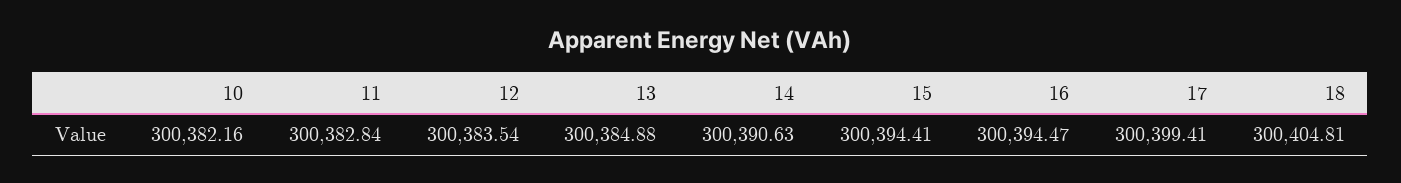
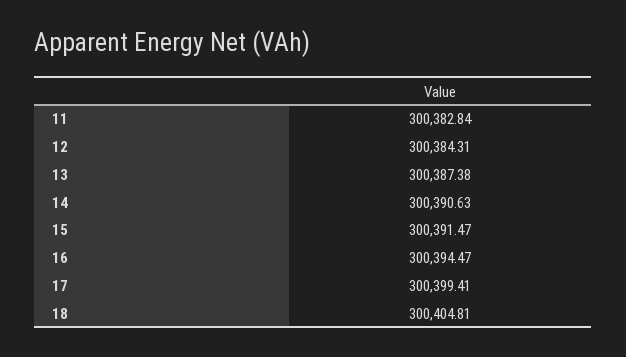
  {
-   "10": 300382.16,
    "11": 300382.84,
-   "12": 300383.54,
+   "12": 300384.31,
-   "13": 300384.88,
+   "13": 300387.38,
    "14": 300390.63,
-   "15": 300394.41,
+   "15": 300391.47,
    "16": 300394.47,
    "17": 300399.41,
    "18": 300404.81
  }

